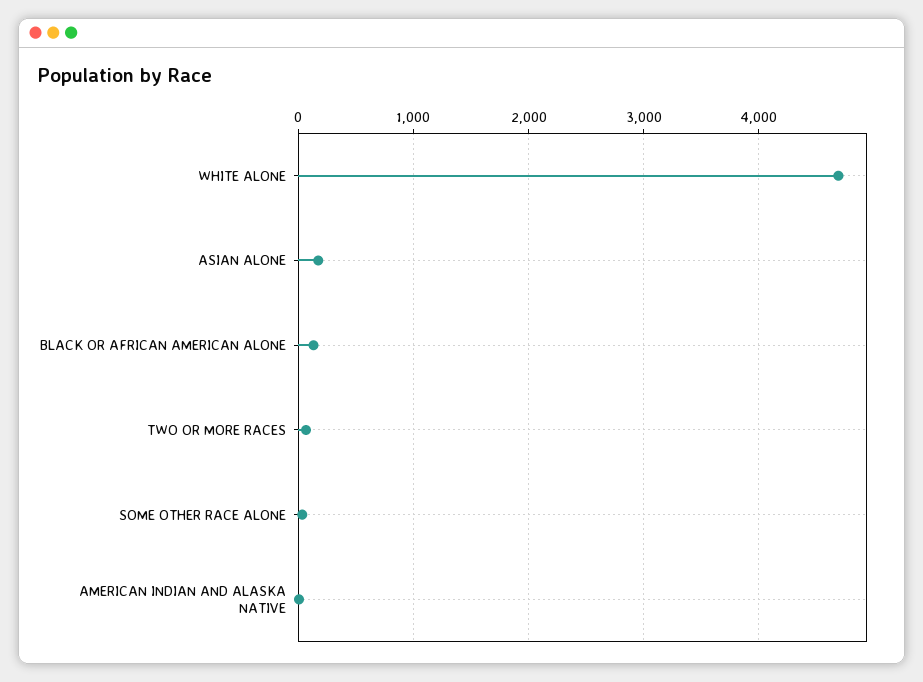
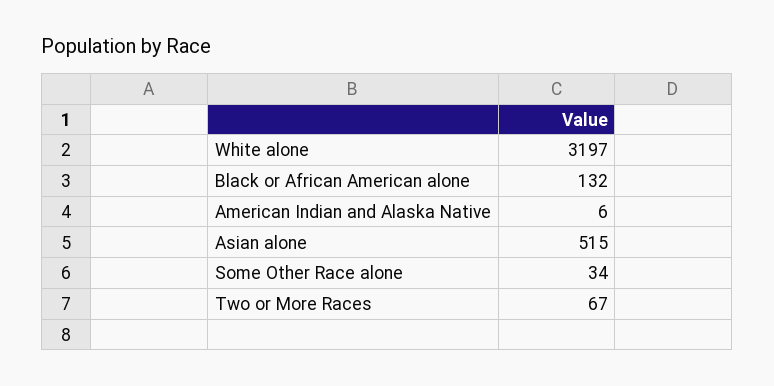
  {
-   "WHITE ALONE": 4700,
+   "WHITE ALONE": 3197,
-   "ASIAN ALONE": 200,
+   "ASIAN ALONE": 515,
    "BLACK OR AFRICAN AMERICAN ALONE": 132,
    "TWO OR MORE RACES": 67,
    "SOME OTHER RACE ALONE": 34,
    "AMERICAN INDIAN AND ALASKA NATIVE": 6
  }

